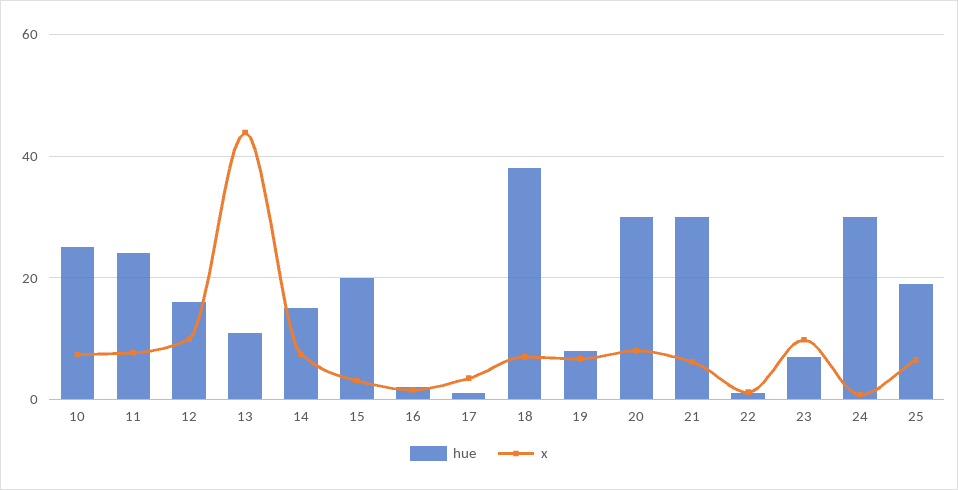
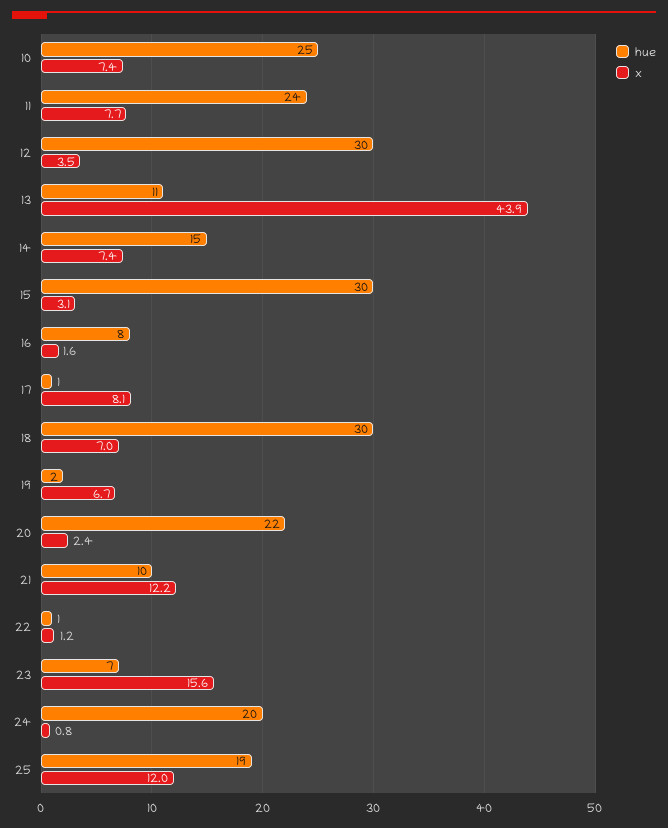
  {
    "hue": {
      "10": 25,
      "11": 24,
-     "12": 16,
+     "12": 30,
      "13": 11,
      "14": 15,
-     "15": 20,
+     "15": 30,
-     "16": 2,
+     "16": 8,
      "17": 1,
-     "18": 38,
+     "18": 30,
-     "19": 8,
+     "19": 2,
-     "20": 30,
+     "20": 22,
-     "21": 30,
+     "21": 10,
      "22": 1,
      "23": 7,
-     "24": 30,
+     "24": 20,
      "25": 19
    },
    "x": {
      "10": 7.4,
      "11": 7.7,
-     "12": 10,
+     "12": 3.5,
      "13": 43.9,
      "14": 7.4,
      "15": 3.1,
      "16": 1.6,
-     "17": 4,
+     "17": 8.1,
      "18": 7,
      "19": 6.7,
-     "20": 8,
+     "20": 2.4,
-     "21": 6,
+     "21": 12.2,
      "22": 1.2,
-     "23": 10,
+     "23": 15.6,
      "24": 0.8,
-     "25": 6
+     "25": 12
    }
  }

